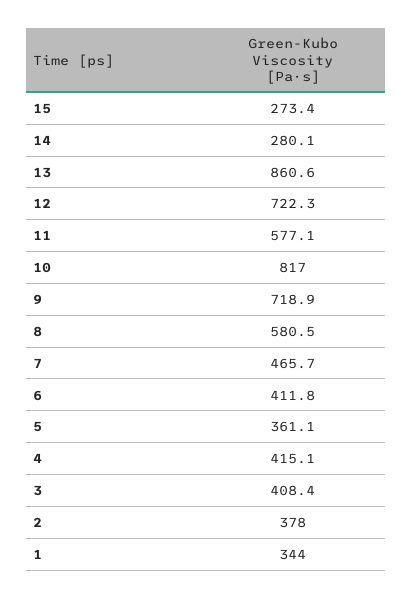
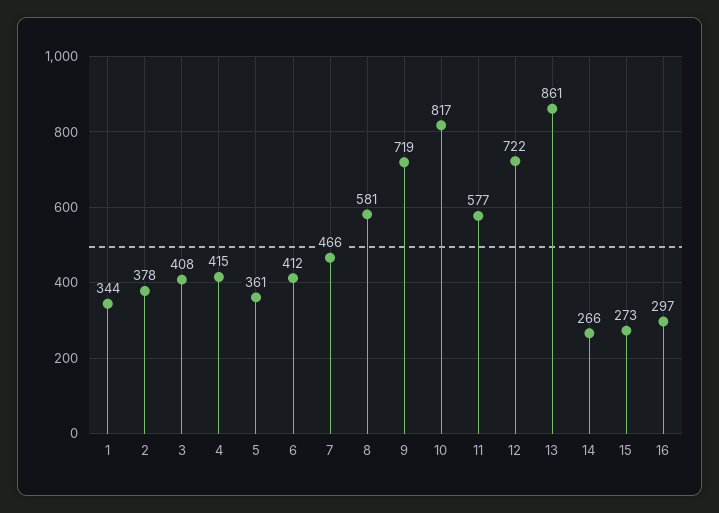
  {
    "15": 273.4,
-   "14": 280.1,
+   "14": 266,
    "13": 860.6,
    "12": 722.3,
    "11": 577.1,
    "10": 817,
    "9": 718.9,
    "8": 580.5,
    "7": 465.7,
    "6": 411.8,
    "5": 361.1,
    "4": 415.1,
    "3": 408.4,
    "2": 378,
-   "1": 344
+   "1": 344,
+   "16": 297
  }

